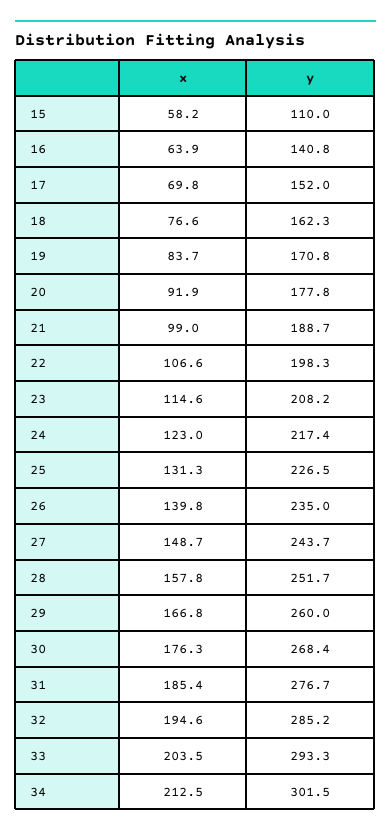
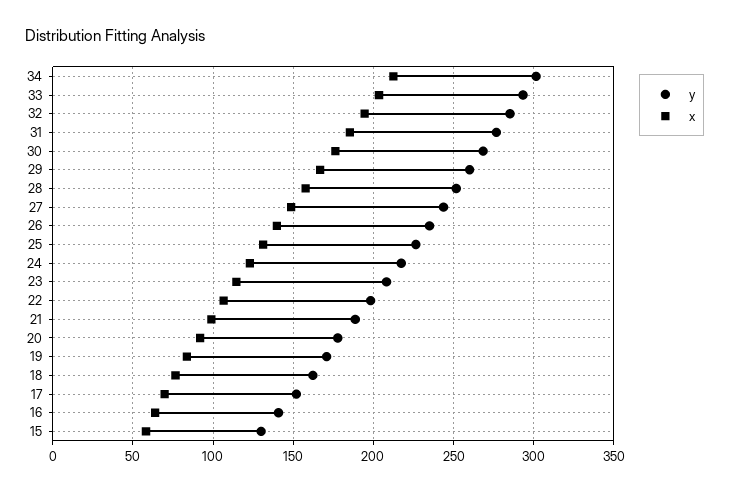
  {
    "x": {
      "15": 58.2,
      "16": 63.9,
      "17": 69.8,
      "18": 76.6,
      "19": 83.7,
      "20": 91.9,
      "21": 99,
      "22": 106.6,
      "23": 114.6,
      "24": 123,
      "25": 131.3,
      "26": 139.8,
      "27": 148.7,
      "28": 157.8,
      "29": 166.8,
      "30": 176.3,
      "31": 185.4,
      "32": 194.6,
      "33": 203.5,
      "34": 212.5
    },
    "y": {
-     "15": 110,
+     "15": 130,
      "16": 140.8,
      "17": 152,
      "18": 162.3,
      "19": 170.8,
      "20": 177.8,
      "21": 188.7,
      "22": 198.3,
      "23": 208.2,
      "24": 217.4,
      "25": 226.5,
      "26": 235,
      "27": 243.7,
      "28": 251.7,
      "29": 260,
      "30": 268.4,
      "31": 276.7,
      "32": 285.2,
      "33": 293.3,
      "34": 301.5
    }
  }

